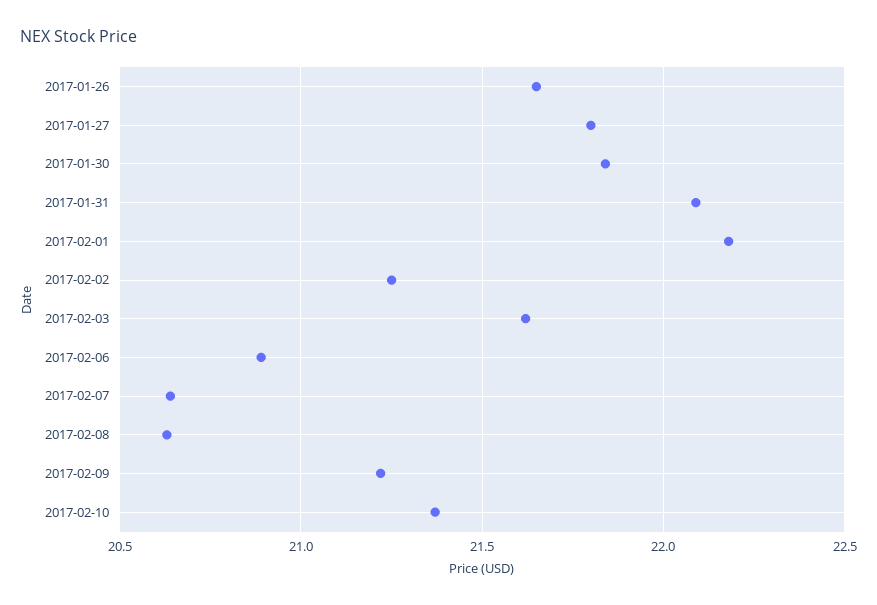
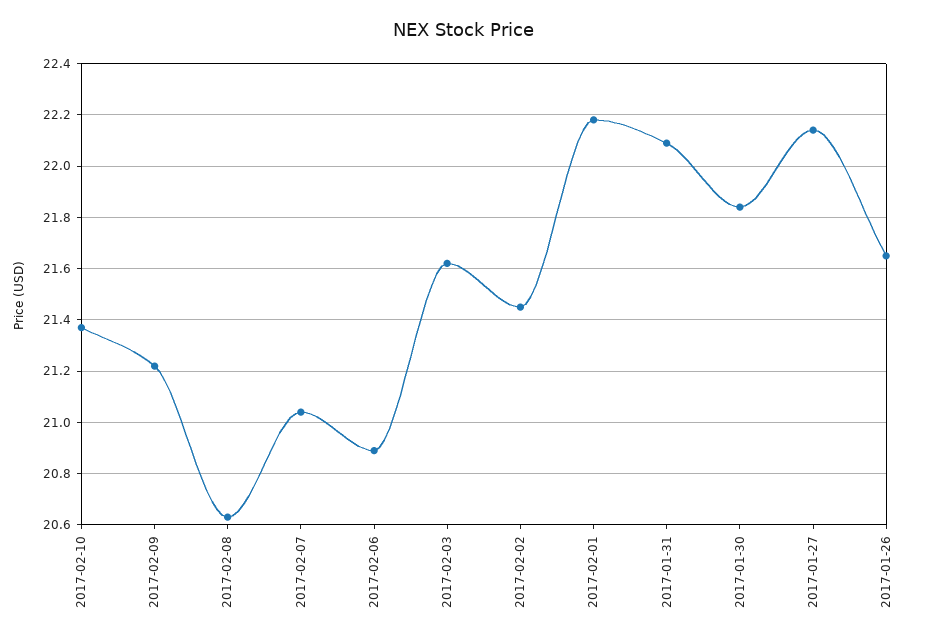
  {
    "2017-01-26": 21.65,
-   "2017-01-27": 21.8,
+   "2017-01-27": 22.15,
    "2017-01-30": 21.85,
    "2017-01-31": 22.1,
    "2017-02-01": 22.2,
-   "2017-02-02": 21.25,
+   "2017-02-02": 21.45,
    "2017-02-03": 21.6,
    "2017-02-06": 20.9,
-   "2017-02-07": 20.65,
+   "2017-02-07": 21.05,
    "2017-02-08": 20.65,
    "2017-02-09": 21.2,
    "2017-02-10": 21.35
  }

